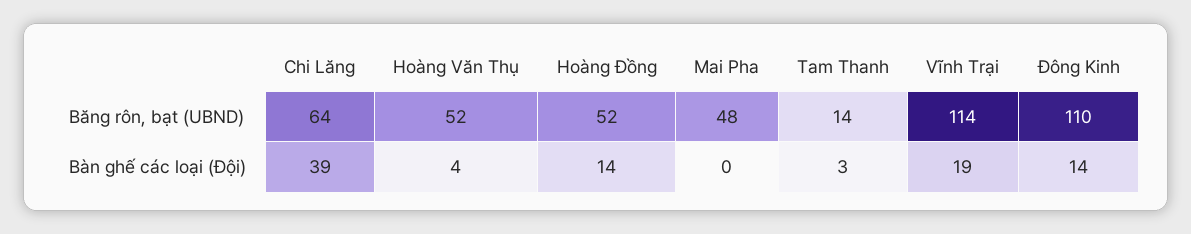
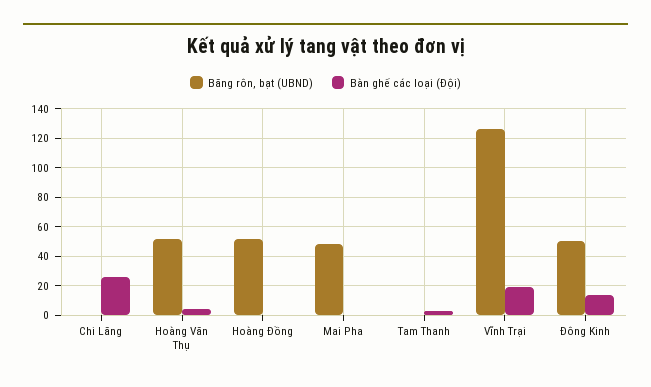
  {
    "Băng rôn, bạt (UBND)": {
-     "Chi Lăng": 64,
+     "Chi Lăng": 0,
      "Hoàng Văn Thụ": 52,
      "Hoàng Đồng": 52,
      "Mai Pha": 48,
-     "Tam Thanh": 14,
+     "Tam Thanh": 0,
-     "Vĩnh Trại": 114,
+     "Vĩnh Trại": 125,
-     "Đông Kinh": 110
+     "Đông Kinh": 50
    },
    "Bàn ghế các loại (Đội)": {
-     "Chi Lăng": 39,
+     "Chi Lăng": 25,
      "Hoàng Văn Thụ": 4,
-     "Hoàng Đồng": 14,
+     "Hoàng Đồng": 0,
      "Mai Pha": 0,
      "Tam Thanh": 3,
      "Vĩnh Trại": 19,
      "Đông Kinh": 14
    }
  }

